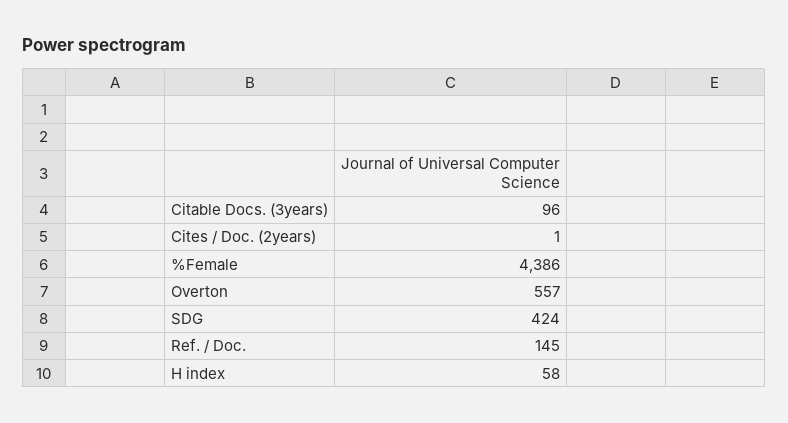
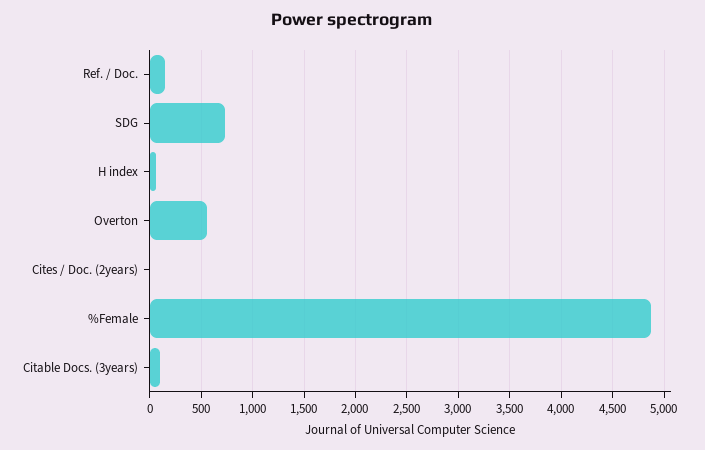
  {
    "Citable Docs. (3years)": 96,
    "Cites / Doc. (2years)": 1,
-   "%Female": 4386,
+   "%Female": 4900,
    "Overton": 557,
-   "SDG": 424,
+   "SDG": 700,
    "Ref. / Doc.": 145,
    "H index": 58
  }

